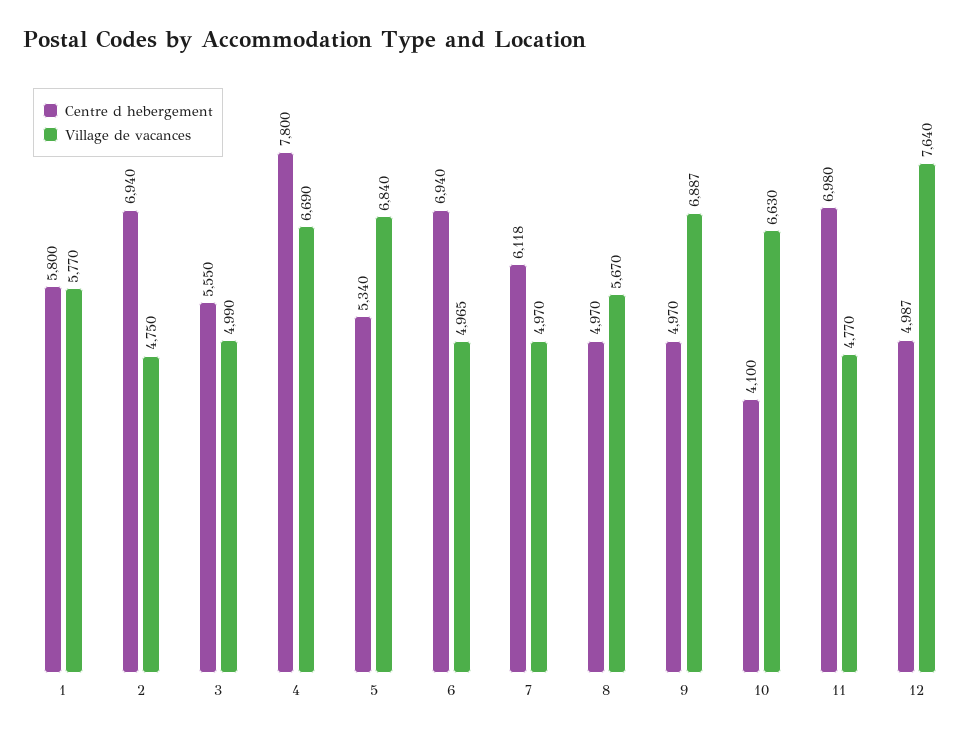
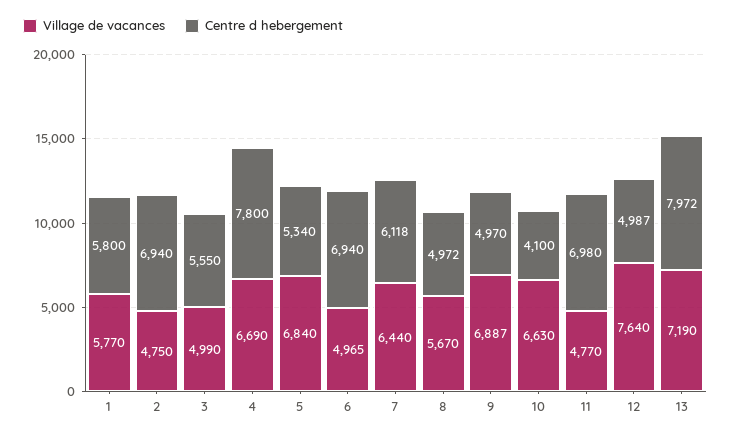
  {
    "Centre d hebergement": {
      "1": 5800,
      "2": 6940,
      "3": 5550,
      "4": 7800,
      "5": 5340,
      "6": 6940,
      "7": 6118,
-     "8": 4970,
+     "8": 4972,
      "9": 4970,
      "10": 4100,
      "11": 6980,
-     "12": 4987
+     "12": 4987,
+     "13": 7972
    },
    "Village de vacances": {
      "1": 5770,
      "2": 4750,
      "3": 4990,
      "4": 6690,
      "5": 6840,
      "6": 4965,
-     "7": 4970,
+     "7": 6440,
      "8": 5670,
      "9": 6887,
      "10": 6630,
      "11": 4770,
-     "12": 7640
+     "12": 7640,
+     "13": 7190
    }
  }

